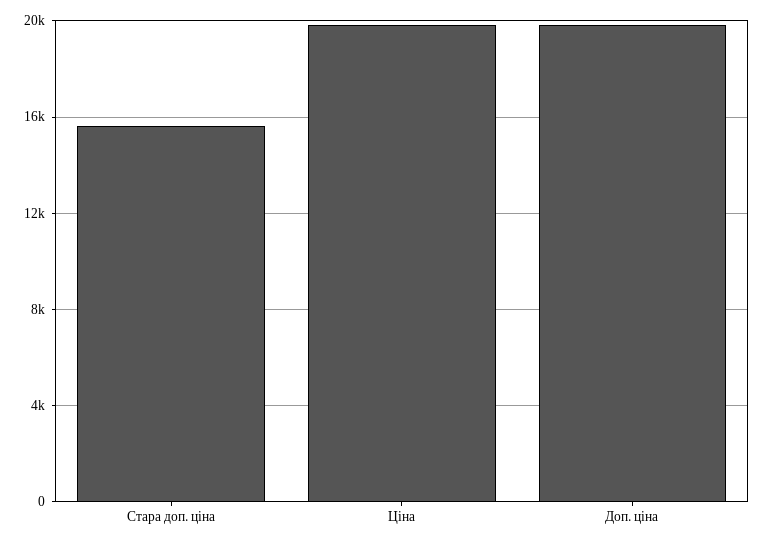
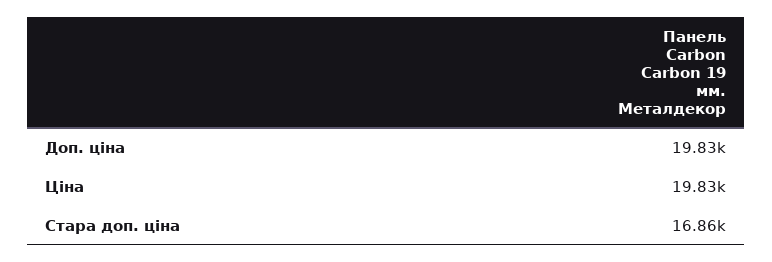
  {
-   "Стара доп. ціна": 15500,
+   "Стара доп. ціна": 16860,
    "Ціна": 19830,
    "Доп. ціна": 19830
  }

